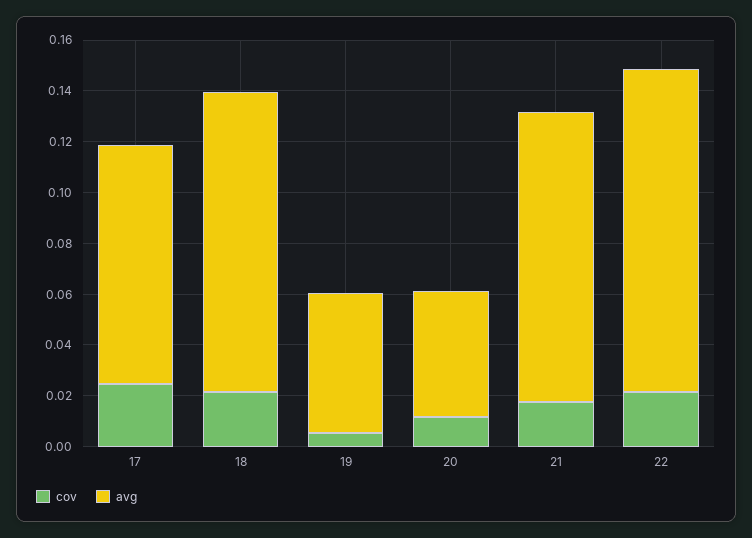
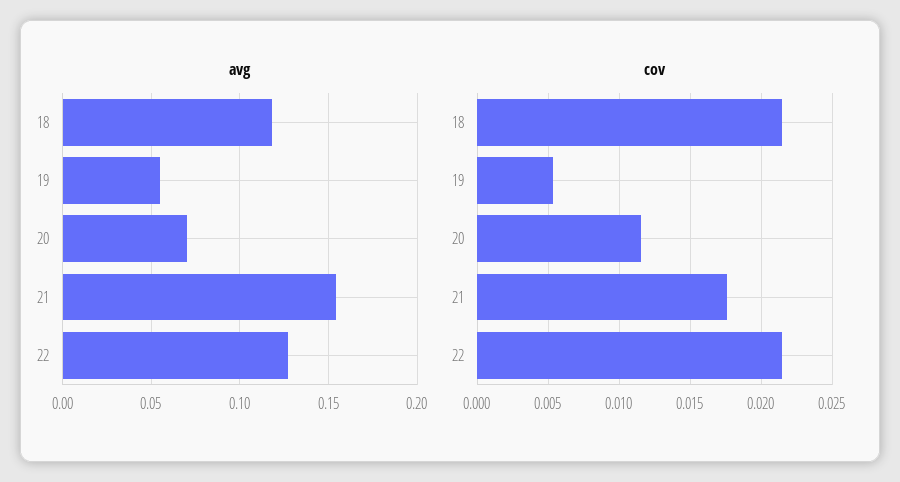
  {
    "cov": {
-     "17": 0.025,
      "18": 0.0215,
      "19": 0.0055,
      "20": 0.0115,
      "21": 0.0175,
      "22": 0.0215
    },
    "avg": {
-     "17": 0.095,
      "18": 0.12,
      "19": 0.055,
-     "20": 0.05,
+     "20": 0.07,
-     "21": 0.115,
+     "21": 0.155,
      "22": 0.125
    }
  }

